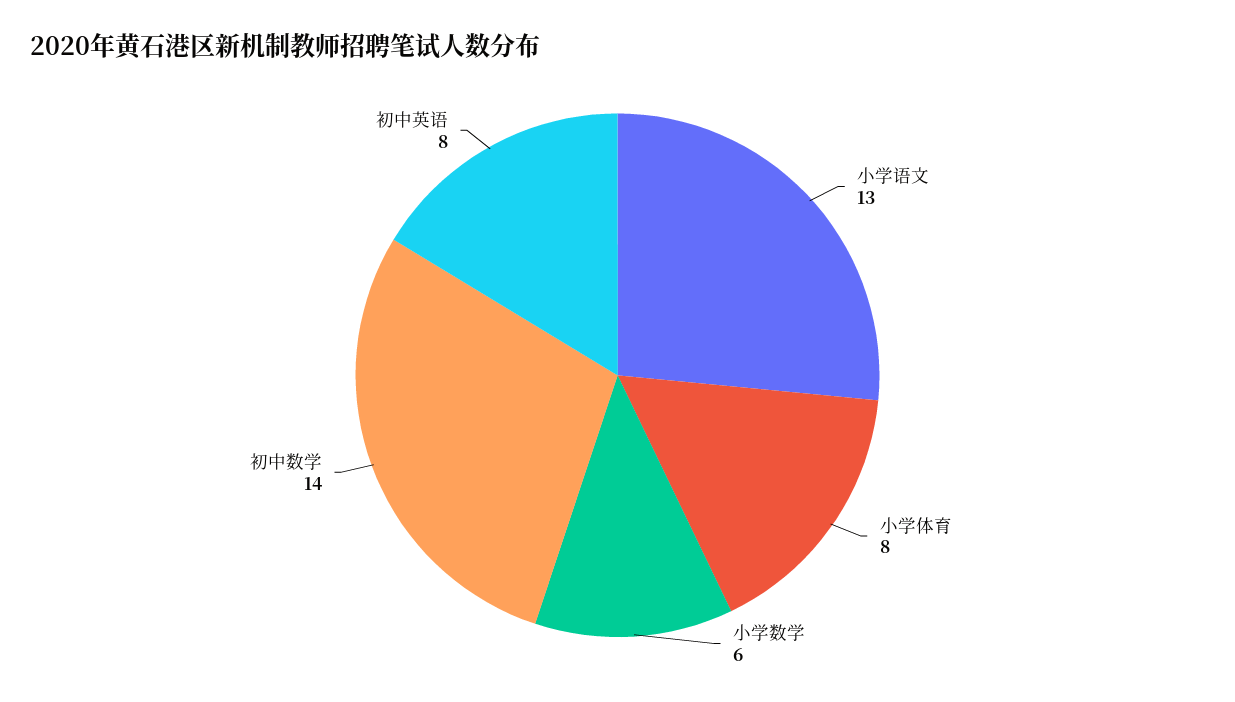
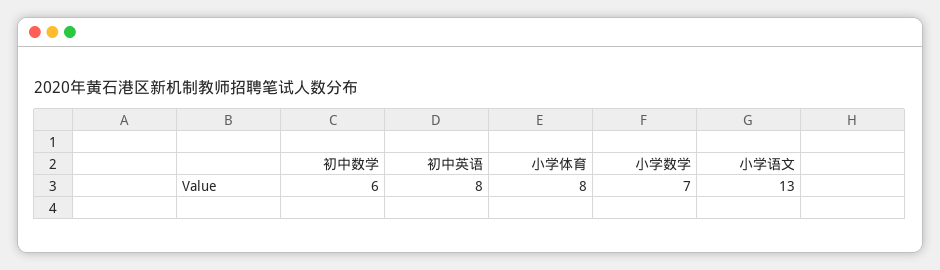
  {
    "小学语文": 13,
    "小学体育": 8,
-   "小学数学": 6,
+   "小学数学": 7,
-   "初中数学": 14,
+   "初中数学": 6,
    "初中英语": 8
  }

